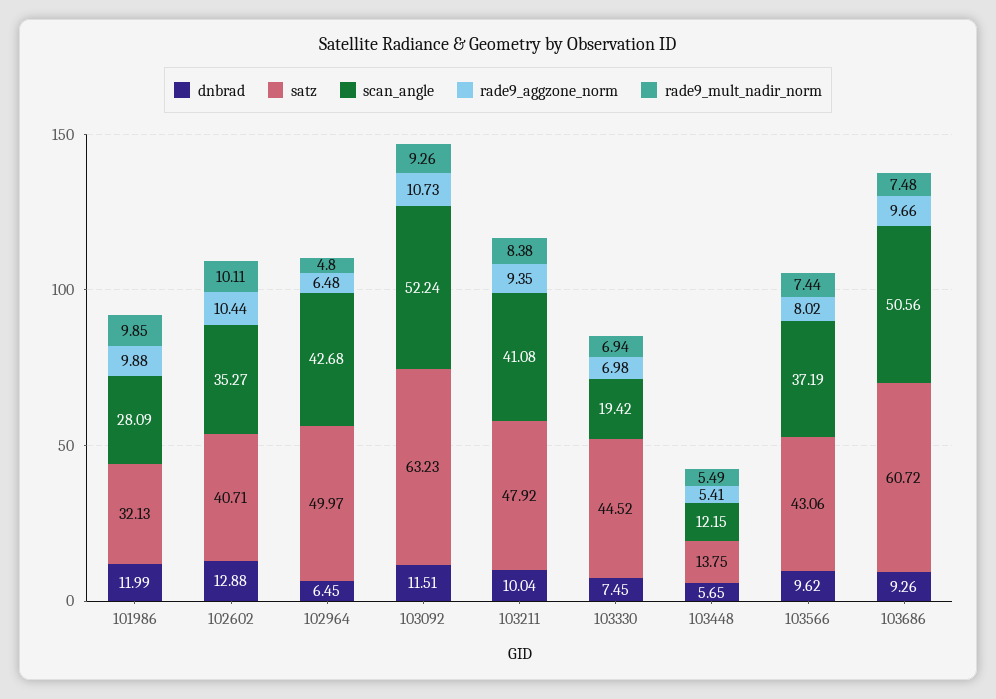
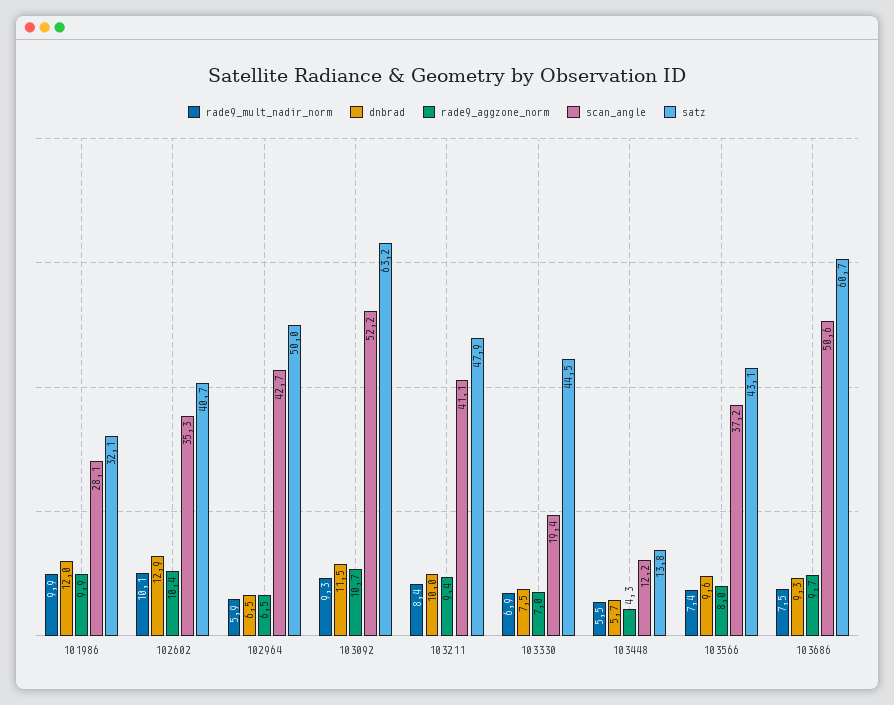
  {
    "dnbrad": {
      "101986": 11.99,
      "102602": 12.88,
      "102964": 6.45,
      "103092": 11.51,
      "103211": 10.04,
      "103330": 7.45,
      "103448": 5.65,
      "103566": 9.62,
      "103686": 9.26
    },
    "satz": {
      "101986": 32.13,
      "102602": 40.71,
      "102964": 49.97,
      "103092": 63.23,
      "103211": 47.92,
      "103330": 44.52,
      "103448": 13.75,
      "103566": 43.06,
      "103686": 60.72
    },
    "scan_angle": {
      "101986": 28.09,
      "102602": 35.27,
      "102964": 42.68,
      "103092": 52.24,
      "103211": 41.08,
      "103330": 19.42,
      "103448": 12.15,
      "103566": 37.19,
      "103686": 50.56
    },
    "rade9_aggzone_norm": {
      "101986": 9.88,
      "102602": 10.44,
      "102964": 6.48,
      "103092": 10.73,
      "103211": 9.35,
      "103330": 6.98,
-     "103448": 5.41,
+     "103448": 4.3,
      "103566": 8.02,
      "103686": 9.66
    },
    "rade9_mult_nadir_norm": {
      "101986": 9.85,
      "102602": 10.11,
-     "102964": 4.8,
+     "102964": 5.9,
      "103092": 9.26,
      "103211": 8.38,
      "103330": 6.94,
      "103448": 5.49,
      "103566": 7.44,
      "103686": 7.48
    }
  }

